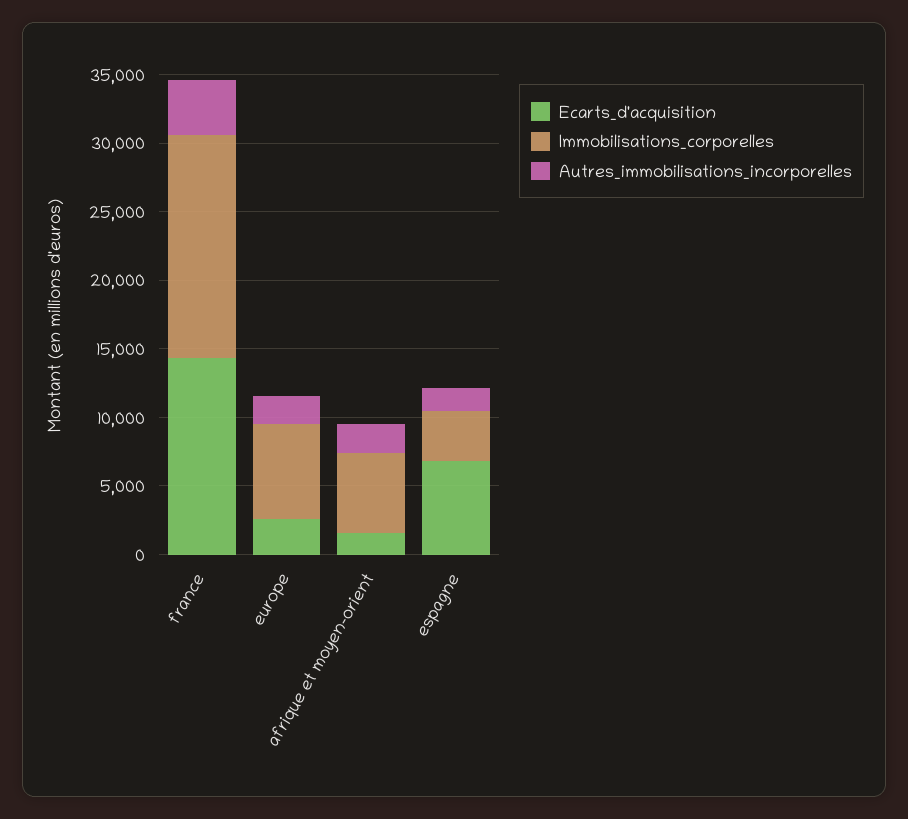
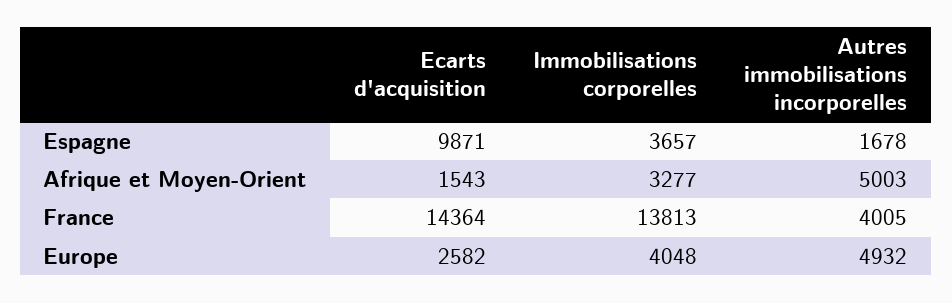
  {
    "Ecarts_d'acquisition": {
      "france": 14364,
      "europe": 2582,
      "afrique et moyen-orient": 1543,
-     "espagne": 7000
+     "espagne": 9871
    },
    "Immobilisations_corporelles": {
-     "france": 16000,
+     "france": 13813,
-     "europe": 7000,
+     "europe": 4048,
-     "afrique et moyen-orient": 6000,
+     "afrique et moyen-orient": 3277,
      "espagne": 3657
    },
    "Autres_immobilisations_incorporelles": {
      "france": 4005,
-     "europe": 2000,
+     "europe": 4932,
-     "afrique et moyen-orient": 2000,
+     "afrique et moyen-orient": 5003,
      "espagne": 1678
    }
  }

